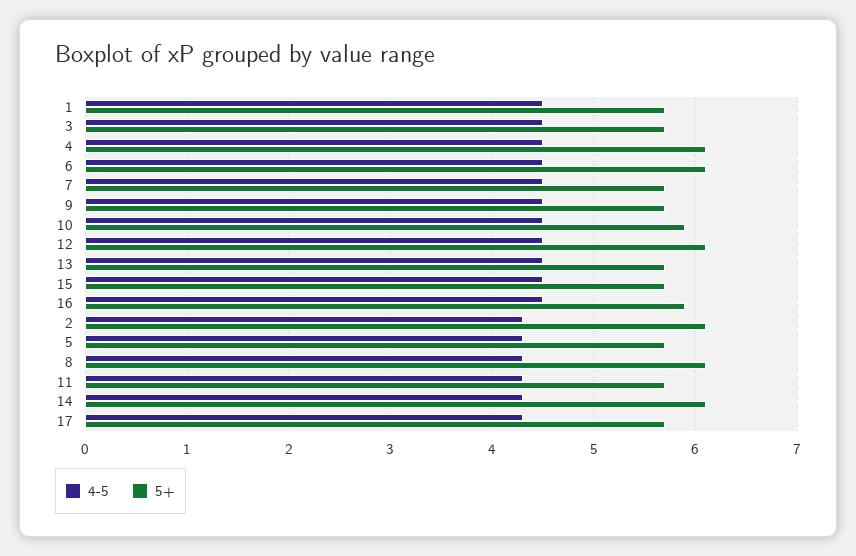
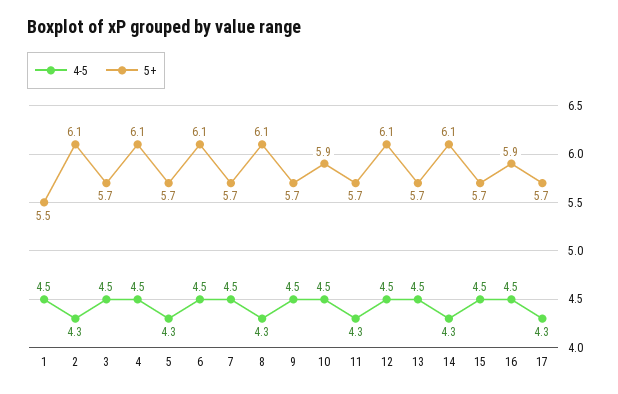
  {
    "4-5": {
      "1": 4.5,
      "3": 4.5,
      "4": 4.5,
      "6": 4.5,
      "7": 4.5,
      "9": 4.5,
      "10": 4.5,
      "12": 4.5,
      "13": 4.5,
      "15": 4.5,
      "16": 4.5,
      "2": 4.3,
      "5": 4.3,
      "8": 4.3,
      "11": 4.3,
      "14": 4.3,
      "17": 4.3
    },
    "5+": {
-     "1": 5.7,
+     "1": 5.5,
      "3": 5.7,
      "4": 6.1,
      "6": 6.1,
      "7": 5.7,
      "9": 5.7,
      "10": 5.9,
      "12": 6.1,
      "13": 5.7,
      "15": 5.7,
      "16": 5.9,
      "2": 6.1,
      "5": 5.7,
      "8": 6.1,
      "11": 5.7,
      "14": 6.1,
      "17": 5.7
    }
  }

